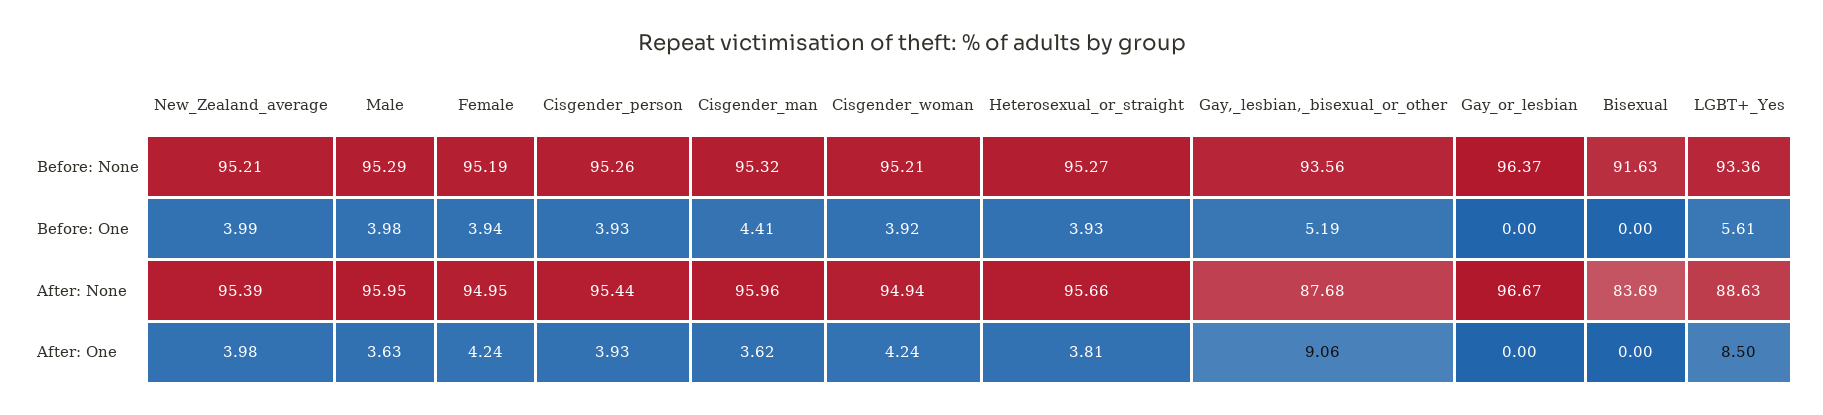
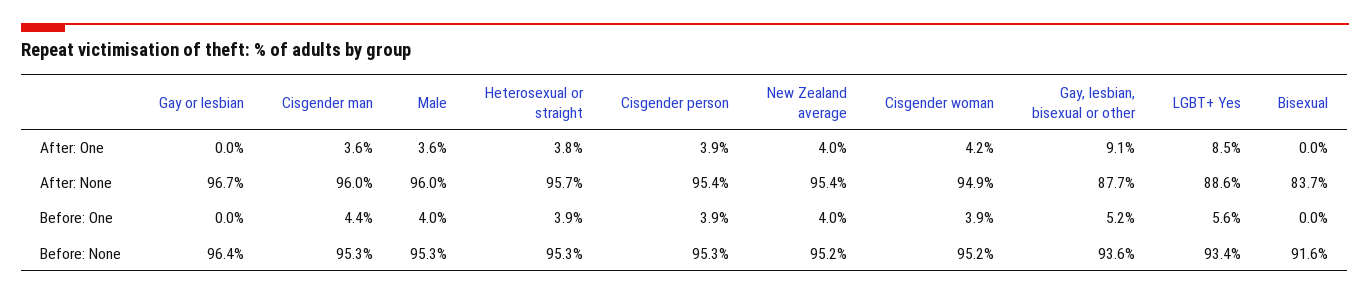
  {
    "New_Zealand_average": {
      "Before: None": 95.21,
      "Before: One": 3.99,
      "After: None": 95.39,
      "After: One": 3.98
    },
    "Male": {
      "Before: None": 95.29,
      "Before: One": 3.98,
      "After: None": 95.95,
      "After: One": 3.63
    },
-   "Female": {
-     "Before: None": 95.19,
-     "Before: One": 3.94,
-     "After: None": 94.95,
-     "After: One": 4.24
-   },
    "Cisgender_person": {
      "Before: None": 95.26,
      "Before: One": 3.93,
      "After: None": 95.44,
      "After: One": 3.93
    },
    "Cisgender_man": {
      "Before: None": 95.32,
      "Before: One": 4.41,
      "After: None": 95.96,
      "After: One": 3.62
    },
    "Cisgender_woman": {
      "Before: None": 95.21,
      "Before: One": 3.92,
      "After: None": 94.94,
      "After: One": 4.24
    },
    "Heterosexual_or_straight": {
      "Before: None": 95.27,
      "Before: One": 3.93,
      "After: None": 95.66,
      "After: One": 3.81
    },
    "Gay,_lesbian,_bisexual_or_other": {
      "Before: None": 93.56,
      "Before: One": 5.19,
      "After: None": 87.68,
      "After: One": 9.06
    },
    "Gay_or_lesbian": {
      "Before: None": 96.37,
      "Before: One": 0,
      "After: None": 96.67,
      "After: One": 0
    },
    "Bisexual": {
      "Before: None": 91.63,
      "Before: One": 0,
      "After: None": 83.69,
      "After: One": 0
    },
    "LGBT+_Yes": {
      "Before: None": 93.36,
      "Before: One": 5.61,
      "After: None": 88.63,
      "After: One": 8.5
    }
  }

